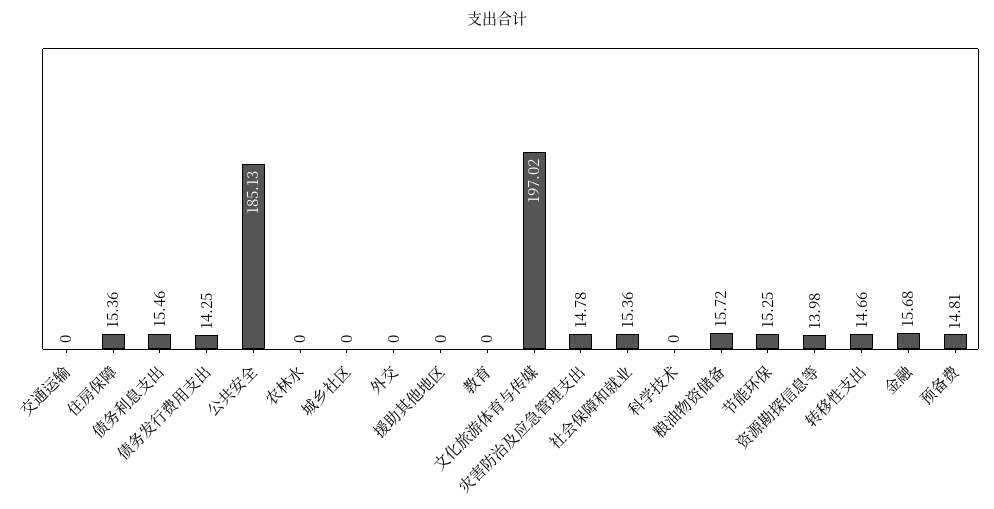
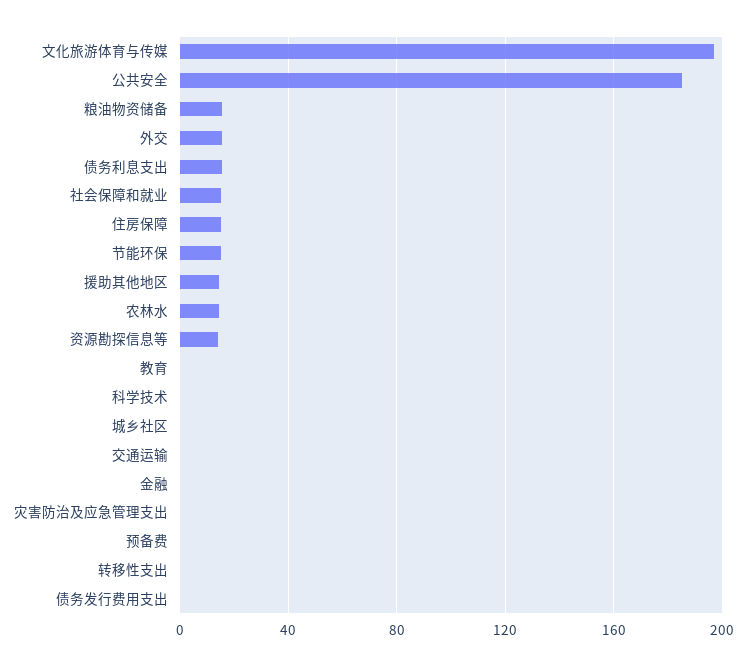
  {
    "交通运输": 0,
    "住房保障": 15.36,
    "债务利息支出": 15.46,
-   "债务发行费用支出": 14.25,
+   "债务发行费用支出": 0,
    "公共安全": 185.13,
-   "农林水": 0,
+   "农林水": 15,
    "城乡社区": 0,
-   "外交": 0,
+   "外交": 15,
-   "援助其他地区": 0,
+   "援助其他地区": 15,
    "教育": 0,
    "文化旅游体育与传媒": 197.02,
-   "灾害防治及应急管理支出": 14.78,
+   "灾害防治及应急管理支出": 0,
    "社会保障和就业": 15.36,
    "科学技术": 0,
    "粮油物资储备": 15.72,
    "节能环保": 15.25,
    "资源勘探信息等": 13.98,
-   "转移性支出": 14.66,
+   "转移性支出": 0,
-   "金融": 15.68,
+   "金融": 0,
-   "预备费": 14.81
+   "预备费": 0
  }

